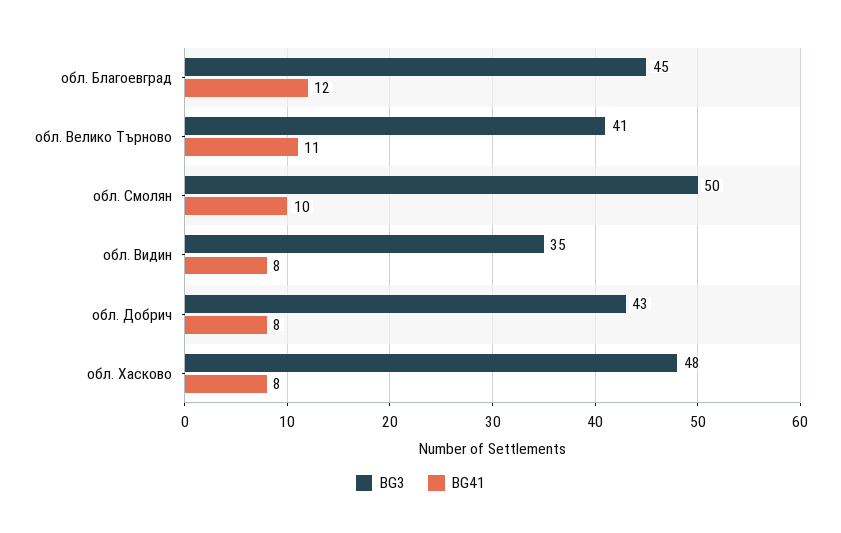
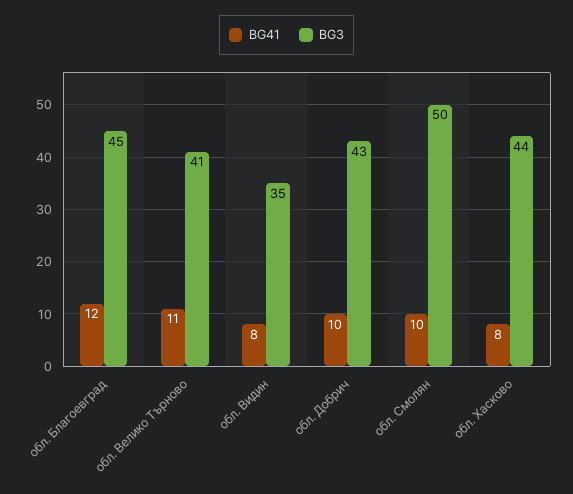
  {
    "BG3": {
      "обл. Благоевград": 45,
      "обл. Велико Търново": 41,
      "обл. Смолян": 50,
      "обл. Видин": 35,
      "обл. Добрич": 43,
-     "обл. Хасково": 48
+     "обл. Хасково": 44
    },
    "BG41": {
      "обл. Благоевград": 12,
      "обл. Велико Търново": 11,
      "обл. Смолян": 10,
      "обл. Видин": 8,
-     "обл. Добрич": 8,
+     "обл. Добрич": 10,
      "обл. Хасково": 8
    }
  }

